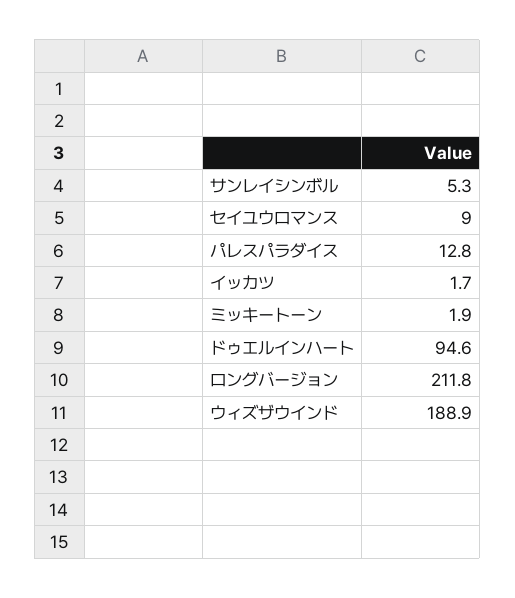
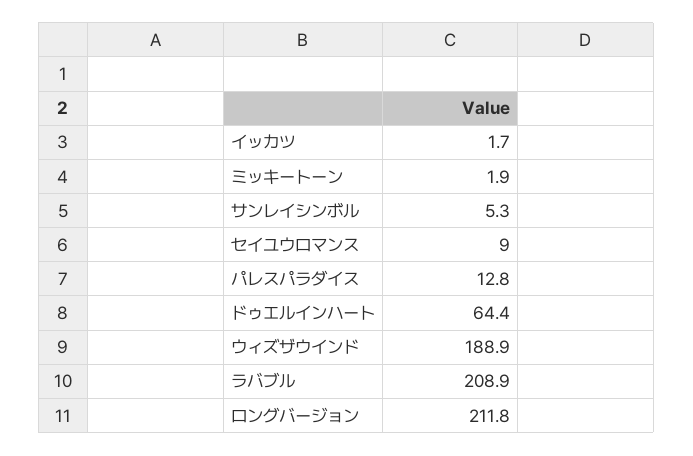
  {
    "サンレイシンボル": 5.3,
    "セイユウロマンス": 9,
    "パレスパラダイス": 12.8,
    "イッカツ": 1.7,
    "ミッキートーン": 1.9,
-   "ドゥエルインハート": 94.6,
+   "ドゥエルインハート": 64.4,
    "ロングバージョン": 211.8,
-   "ウィズザウインド": 188.9
+   "ウィズザウインド": 188.9,
+   "ラバブル": 208.9
  }

